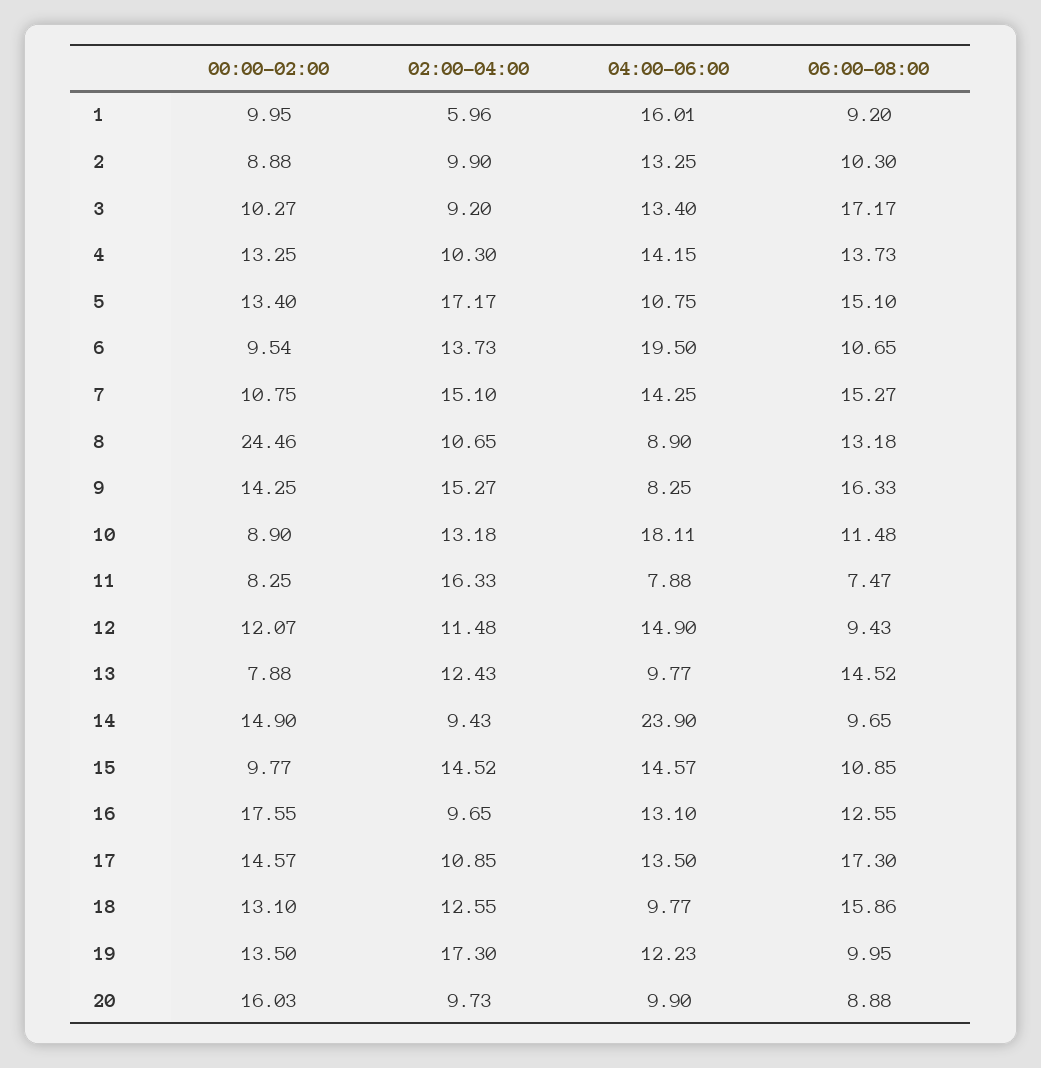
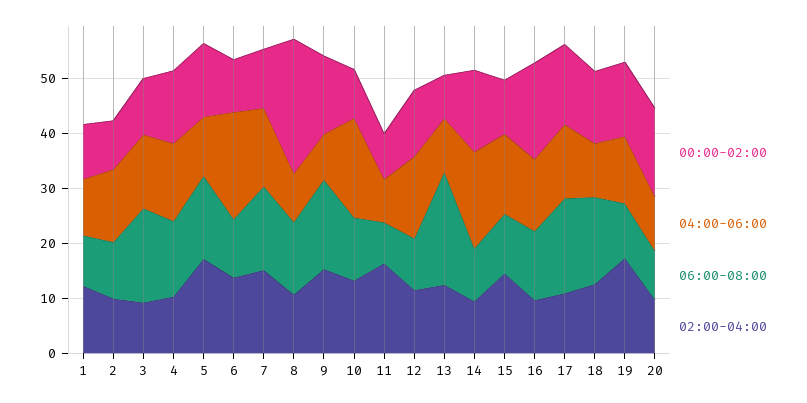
  {
    "00:00-02:00": {
      "1": 9.95,
      "2": 8.88,
      "3": 10.27,
      "4": 13.25,
      "5": 13.4,
      "6": 9.54,
      "7": 10.75,
      "8": 24.46,
      "9": 14.25,
      "10": 8.9,
      "11": 8.25,
      "12": 12.07,
      "13": 7.88,
      "14": 14.9,
      "15": 9.77,
      "16": 17.55,
      "17": 14.57,
      "18": 13.1,
      "19": 13.5,
      "20": 16.03
    },
    "02:00-04:00": {
-     "1": 5.96,
+     "1": 12,
      "2": 9.9,
      "3": 9.2,
      "4": 10.3,
      "5": 17.17,
      "6": 13.73,
      "7": 15.1,
      "8": 10.65,
      "9": 15.27,
      "10": 13.18,
      "11": 16.33,
      "12": 11.48,
      "13": 12.43,
      "14": 9.43,
      "15": 14.52,
      "16": 9.65,
      "17": 10.85,
      "18": 12.55,
      "19": 17.3,
      "20": 9.73
    },
    "04:00-06:00": {
-     "1": 16.01,
+     "1": 10,
      "2": 13.25,
      "3": 13.4,
      "4": 14.15,
      "5": 10.75,
      "6": 19.5,
      "7": 14.25,
      "8": 8.9,
      "9": 8.25,
      "10": 18.11,
      "11": 7.88,
      "12": 14.9,
      "13": 9.77,
-     "14": 23.9,
+     "14": 18,
      "15": 14.57,
      "16": 13.1,
      "17": 13.5,
      "18": 9.77,
      "19": 12.23,
      "20": 9.9
    },
    "06:00-08:00": {
      "1": 9.2,
      "2": 10.3,
      "3": 17.17,
      "4": 13.73,
      "5": 15.1,
      "6": 10.65,
      "7": 15.27,
      "8": 13.18,
      "9": 16.33,
      "10": 11.48,
      "11": 7.47,
      "12": 9.43,
-     "13": 14.52,
+     "13": 20,
      "14": 9.65,
      "15": 10.85,
      "16": 12.55,
      "17": 17.3,
      "18": 15.86,
      "19": 9.95,
      "20": 8.88
    }
  }

